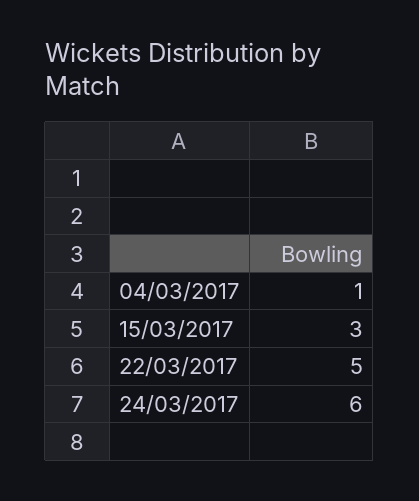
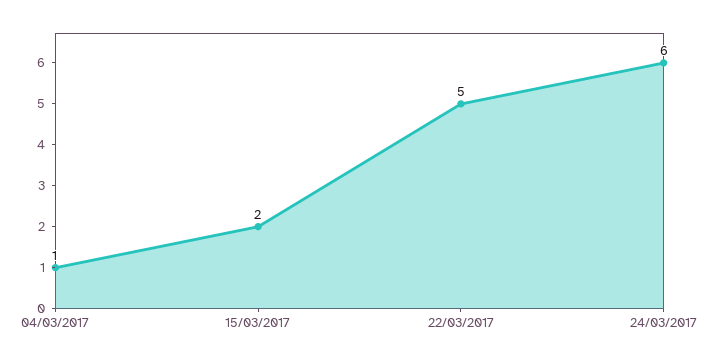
  {
    "04/03/2017": 1,
-   "15/03/2017": 3,
+   "15/03/2017": 2,
    "22/03/2017": 5,
    "24/03/2017": 6
  }

